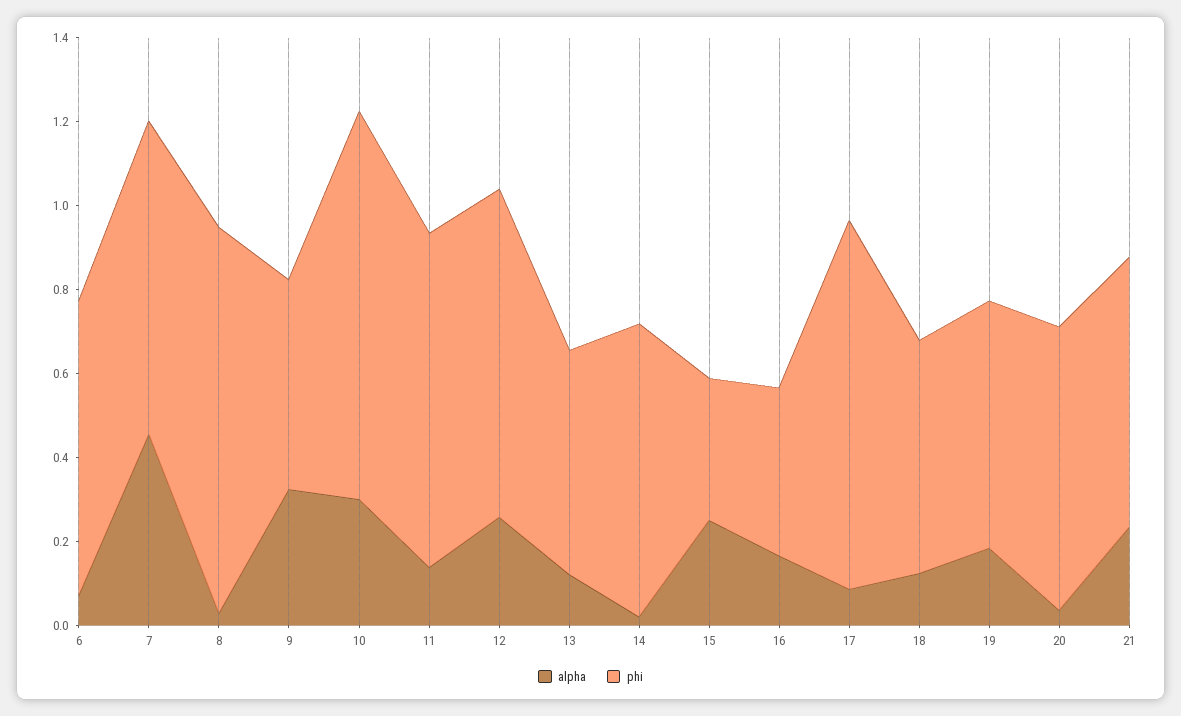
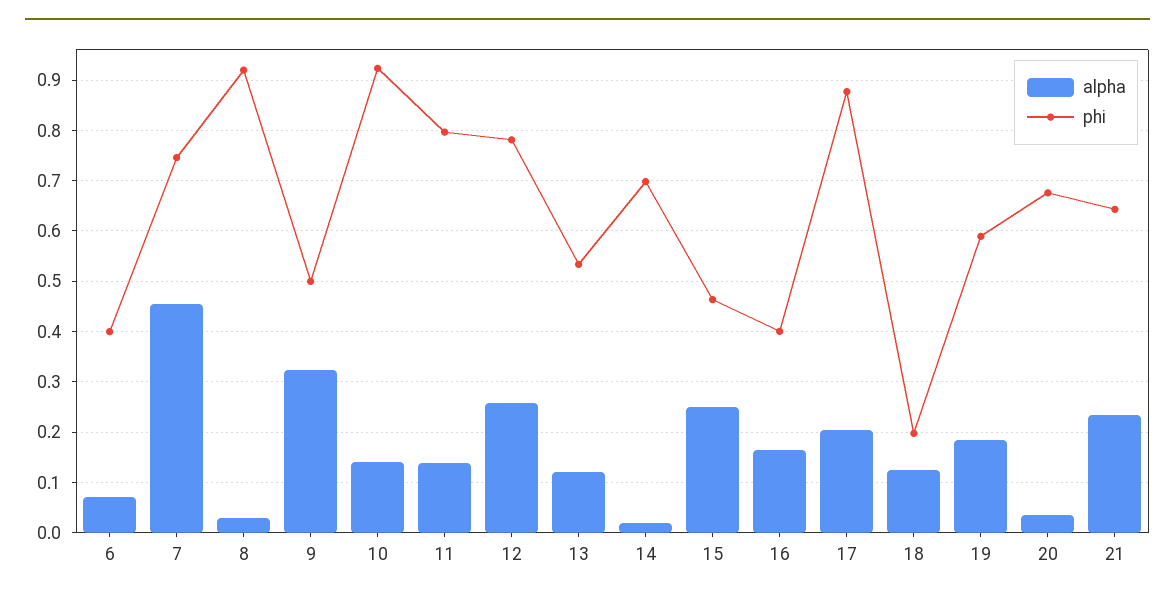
  {
    "alpha": {
      "6": 0.08,
      "7": 0.46,
      "8": 0.02,
      "9": 0.32,
-     "10": 0.3,
+     "10": 0.14,
      "11": 0.14,
      "12": 0.26,
      "13": 0.12,
      "14": 0.02,
      "15": 0.26,
      "16": 0.16,
-     "17": 0.1,
+     "17": 0.2,
      "18": 0.12,
      "19": 0.18,
      "20": 0.04,
      "21": 0.24
    },
    "phi": {
-     "6": 0.7,
+     "6": 0.4,
      "7": 0.74,
      "8": 0.92,
      "9": 0.5,
      "10": 0.92,
      "11": 0.8,
      "12": 0.78,
      "13": 0.54,
      "14": 0.7,
-     "15": 0.35,
+     "15": 0.46,
      "16": 0.4,
      "17": 0.88,
-     "18": 0.55,
+     "18": 0.2,
      "19": 0.58,
      "20": 0.68,
      "21": 0.64
    }
  }

